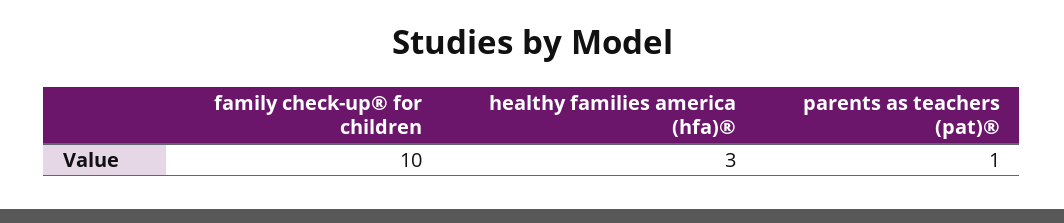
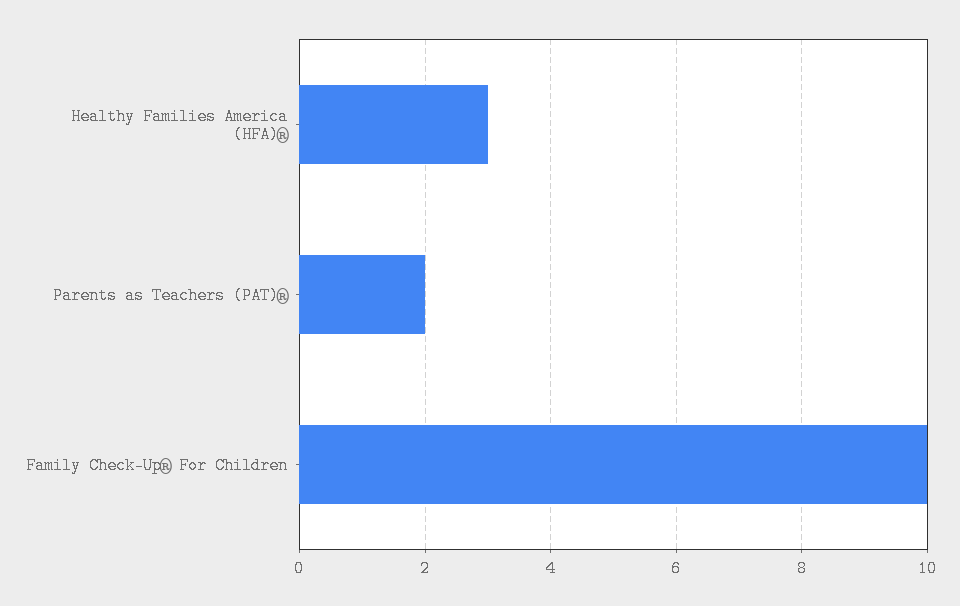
  {
    "family check-up® for children": 10,
    "healthy families america (hfa)®": 3,
-   "parents as teachers (pat)®": 1
+   "parents as teachers (pat)®": 2
  }

